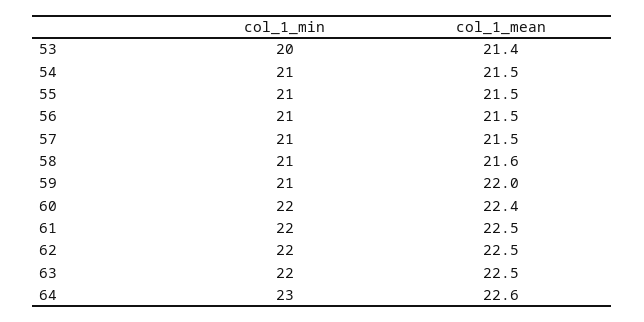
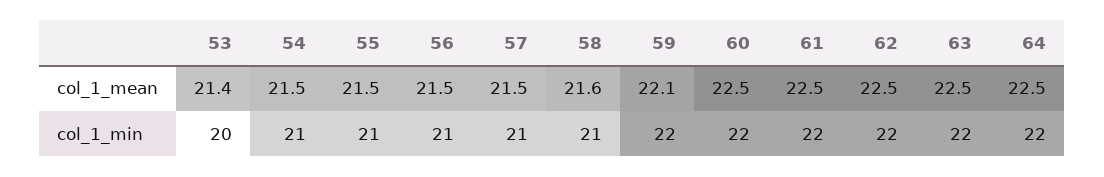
  {
    "col_1_min": {
      "53": 20,
      "54": 21,
      "55": 21,
      "56": 21,
      "57": 21,
      "58": 21,
-     "59": 21,
+     "59": 22,
      "60": 22,
      "61": 22,
      "62": 22,
      "63": 22,
-     "64": 23
+     "64": 22
    },
    "col_1_mean": {
      "53": 21.4,
      "54": 21.5,
      "55": 21.5,
      "56": 21.5,
      "57": 21.5,
      "58": 21.6,
-     "59": 22,
+     "59": 22.1,
-     "60": 22.4,
+     "60": 22.5,
      "61": 22.5,
      "62": 22.5,
      "63": 22.5,
-     "64": 22.6
+     "64": 22.5
    }
  }

